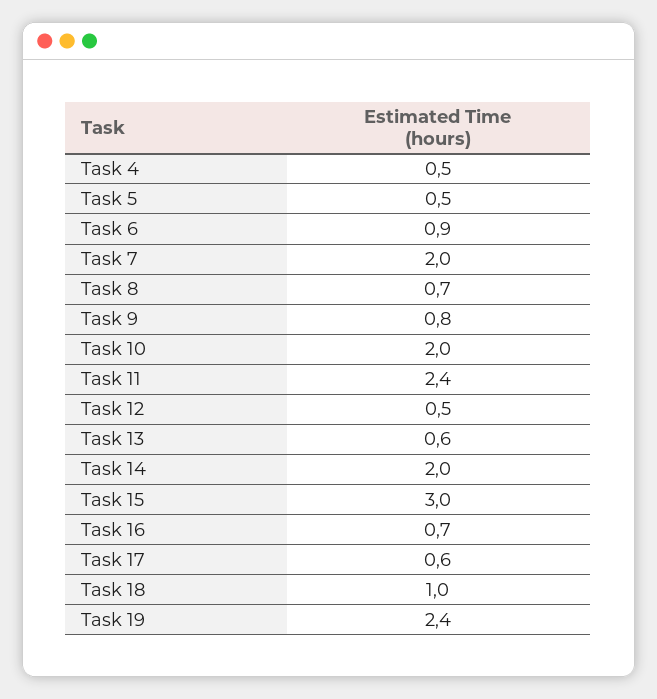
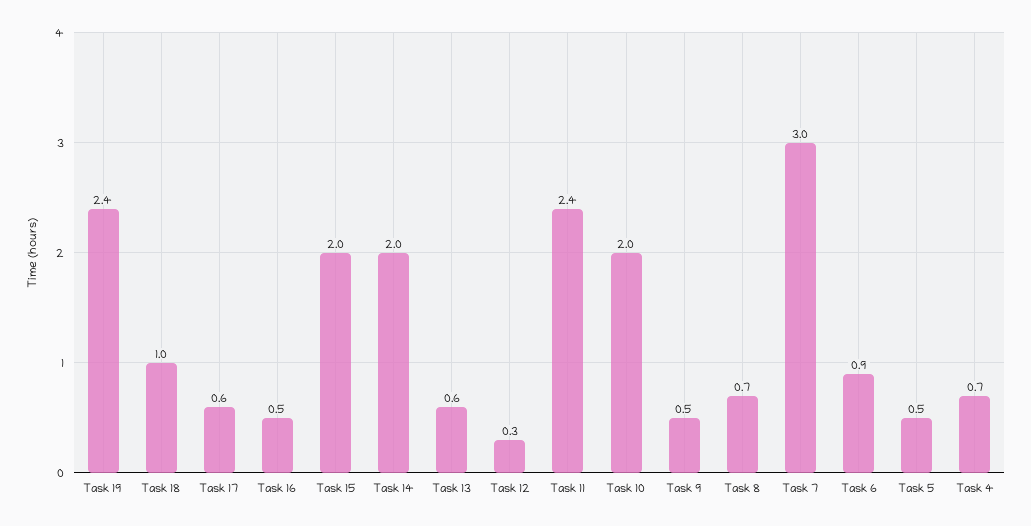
  {
-   "Task 4": 0.5,
+   "Task 4": 0.7,
    "Task 5": 0.5,
    "Task 6": 0.9,
-   "Task 7": 2,
+   "Task 7": 3,
    "Task 8": 0.7,
-   "Task 9": 0.8,
+   "Task 9": 0.5,
    "Task 10": 2,
    "Task 11": 2.4,
-   "Task 12": 0.5,
+   "Task 12": 0.3,
    "Task 13": 0.6,
    "Task 14": 2,
-   "Task 15": 3,
+   "Task 15": 2,
-   "Task 16": 0.7,
+   "Task 16": 0.5,
    "Task 17": 0.6,
    "Task 18": 1,
    "Task 19": 2.4
  }

